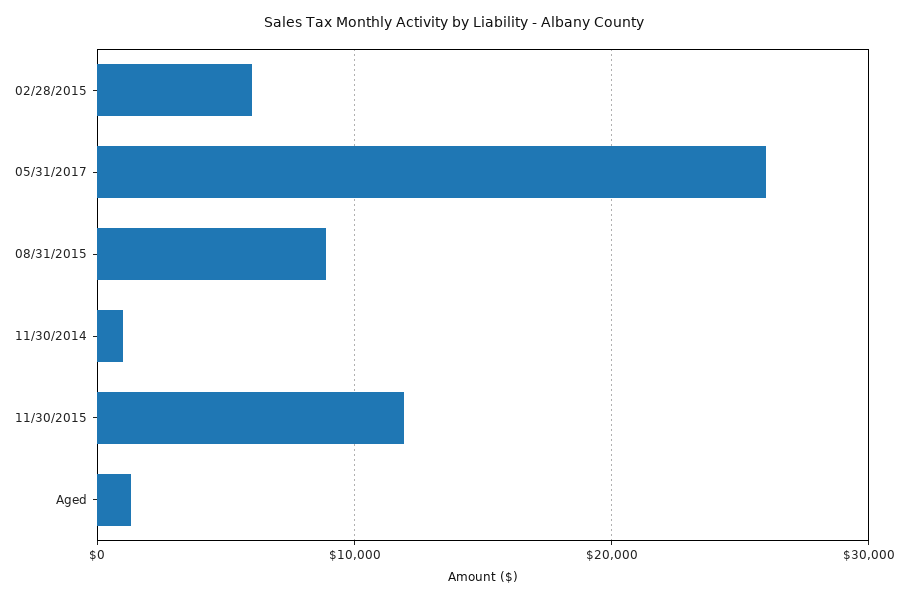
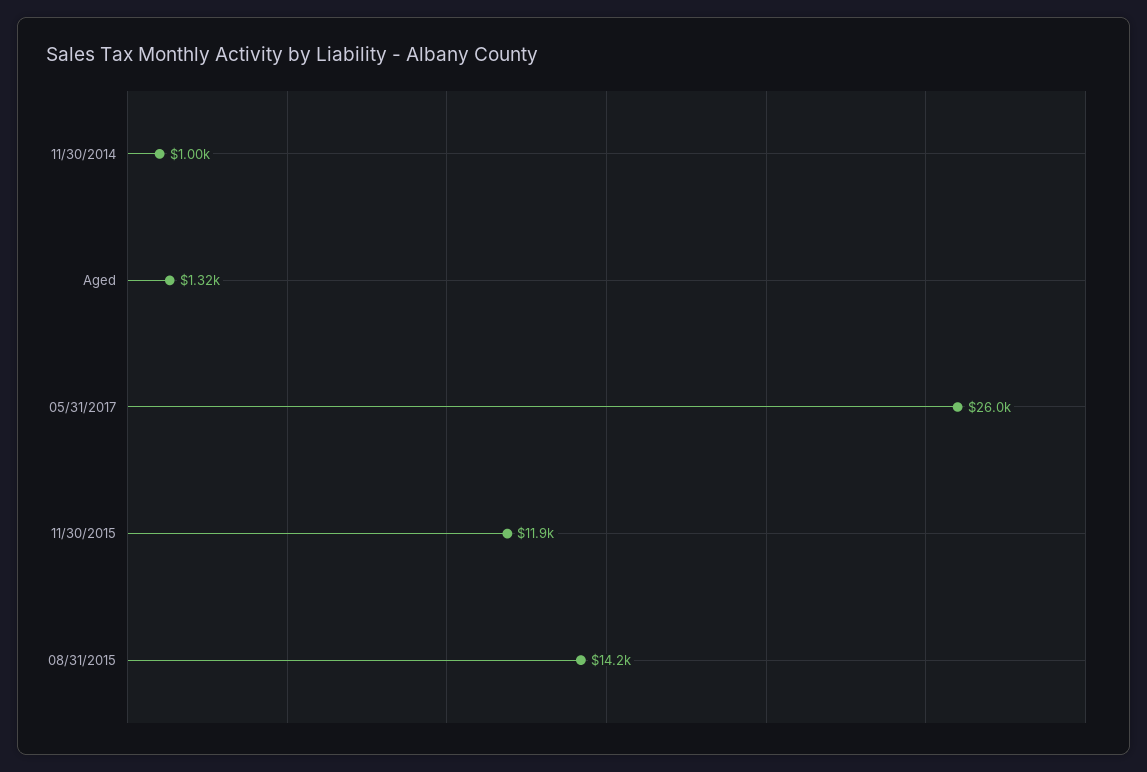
  {
-   "02/28/2015": 6000,
    "05/31/2017": 26000,
-   "08/31/2015": 9000,
+   "08/31/2015": 14200,
    "11/30/2014": 1000,
    "11/30/2015": 11900,
    "Aged": 1320
  }

